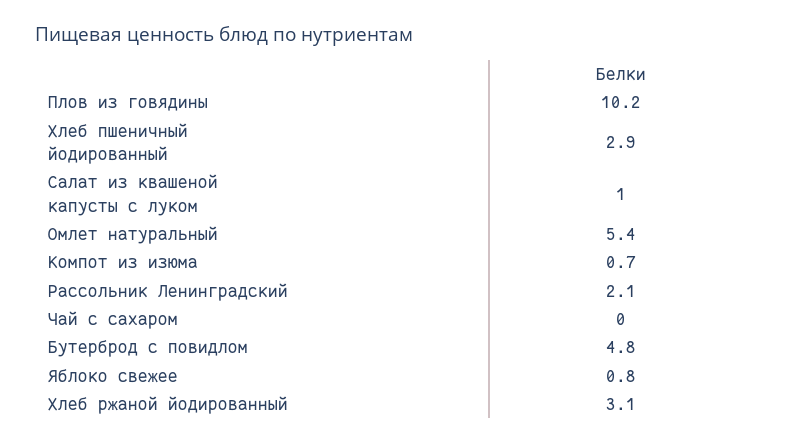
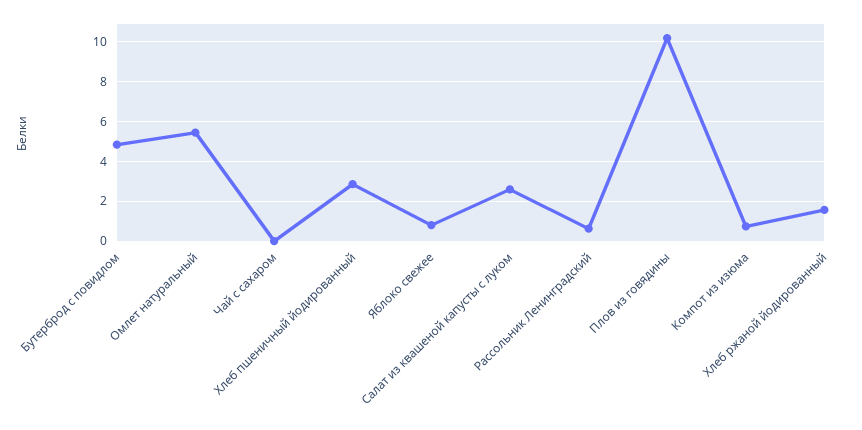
  {
    "Плов из говядины": 10.2,
    "Хлеб пшеничный йодированный": 2.9,
-   "Салат из квашеной капусты с луком": 1,
+   "Салат из квашеной капусты с луком": 2.5,
    "Омлет натуральный": 5.4,
    "Компот из изюма": 0.7,
-   "Рассольник Ленинградский": 2.1,
+   "Рассольник Ленинградский": 0.5,
    "Чай с сахаром": 0,
    "Бутерброд с повидлом": 4.8,
    "Яблоко свежее": 0.8,
-   "Хлеб ржаной йодированный": 3.1
+   "Хлеб ржаной йодированный": 1.5
  }

